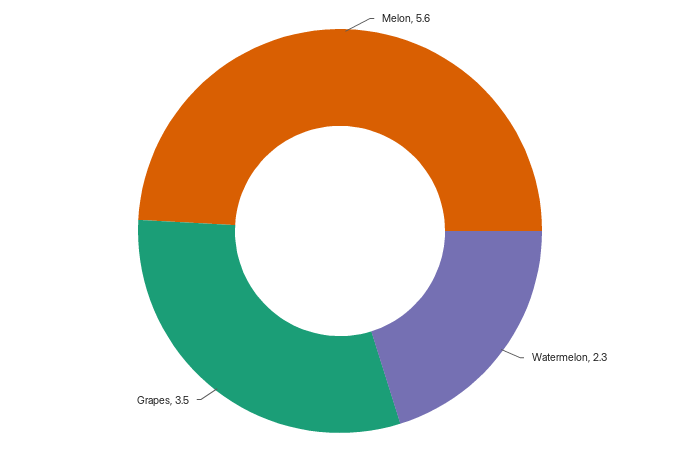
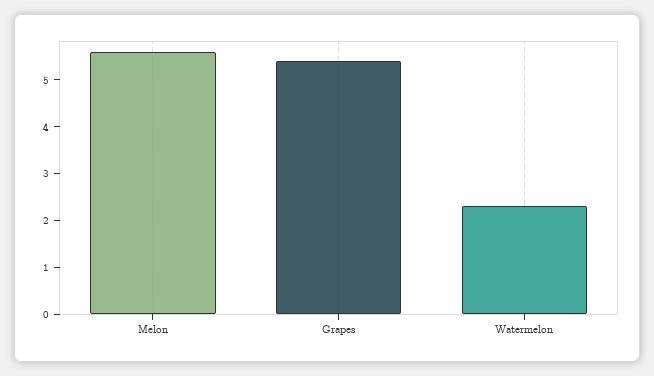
  {
    "Melon": 5.6,
    "Watermelon": 2.3,
-   "Grapes": 3.5
+   "Grapes": 5.5
  }

